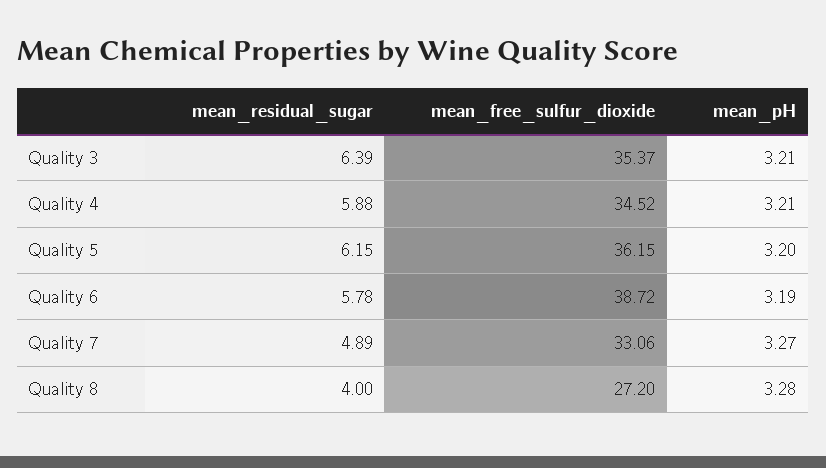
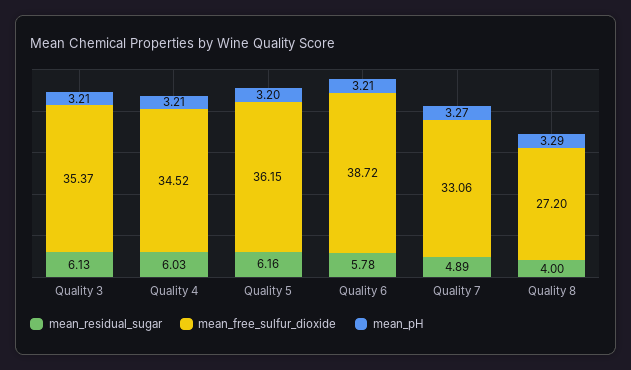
  {
    "mean_residual_sugar": {
-     "Quality 3": 6.39,
+     "Quality 3": 6.13,
-     "Quality 4": 5.88,
+     "Quality 4": 6.03,
-     "Quality 5": 6.15,
+     "Quality 5": 6.16,
      "Quality 6": 5.78,
      "Quality 7": 4.89,
      "Quality 8": 4
    },
    "mean_free_sulfur_dioxide": {
      "Quality 3": 35.37,
      "Quality 4": 34.52,
      "Quality 5": 36.15,
      "Quality 6": 38.72,
      "Quality 7": 33.06,
      "Quality 8": 27.2
    },
    "mean_pH": {
      "Quality 3": 3.21,
      "Quality 4": 3.21,
      "Quality 5": 3.2,
-     "Quality 6": 3.19,
+     "Quality 6": 3.21,
      "Quality 7": 3.27,
-     "Quality 8": 3.28
+     "Quality 8": 3.29
    }
  }

